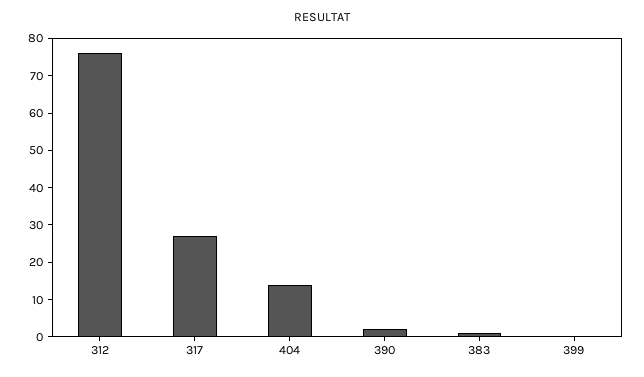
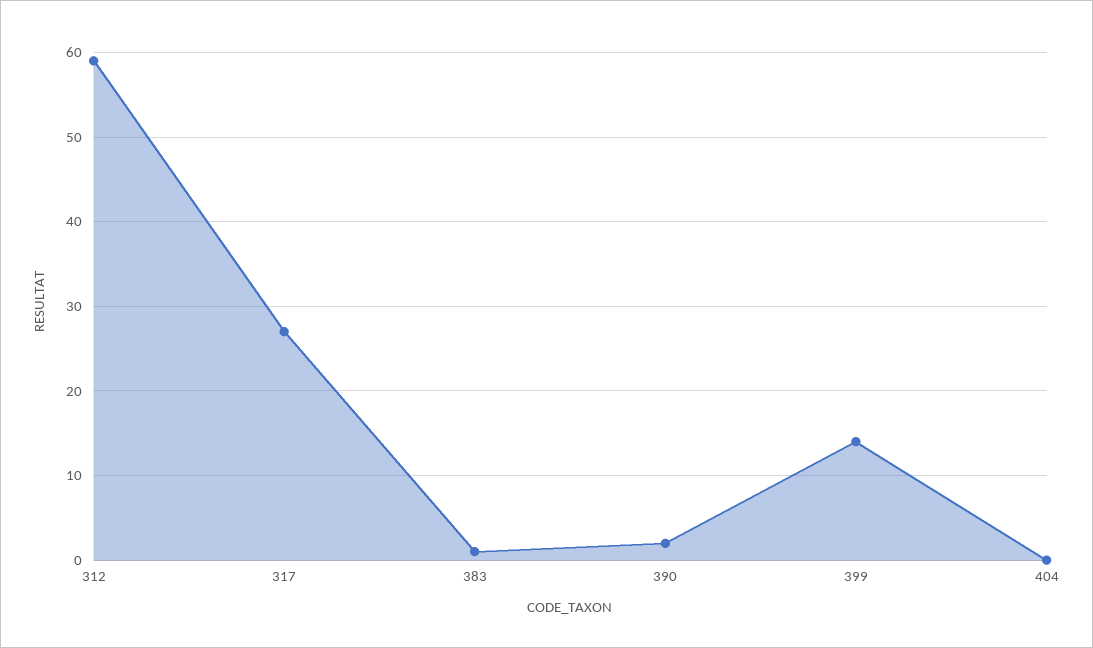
  {
-   "312": 75,
+   "312": 59,
    "317": 27,
-   "404": 15,
+   "404": 0,
    "390": 2,
    "383": 1,
-   "399": 0
+   "399": 14
  }

